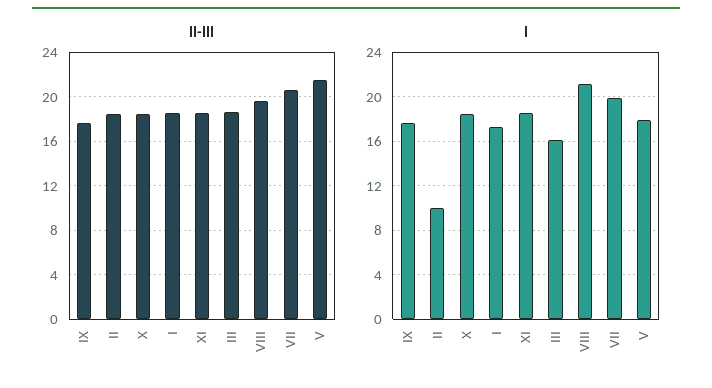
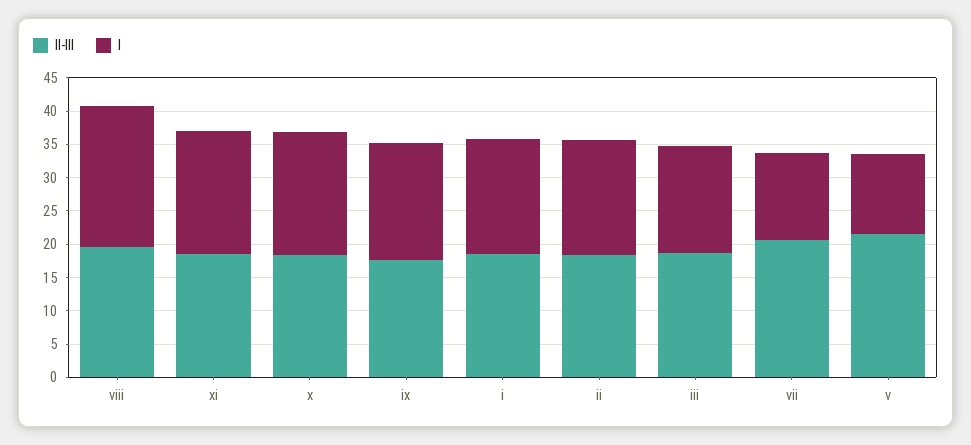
  {
    "II-III": {
      "IX": 18,
      "II": 18,
      "X": 18,
      "I": 19,
      "XI": 19,
      "III": 19,
      "VIII": 20,
      "VII": 21,
      "V": 22
    },
    "I": {
      "IX": 18,
-     "II": 10,
+     "II": 17.5,
      "X": 18,
      "I": 17,
      "XI": 19,
      "III": 16,
      "VIII": 21,
-     "VII": 20,
+     "VII": 12.5,
-     "V": 18
+     "V": 12.5
    }
  }

